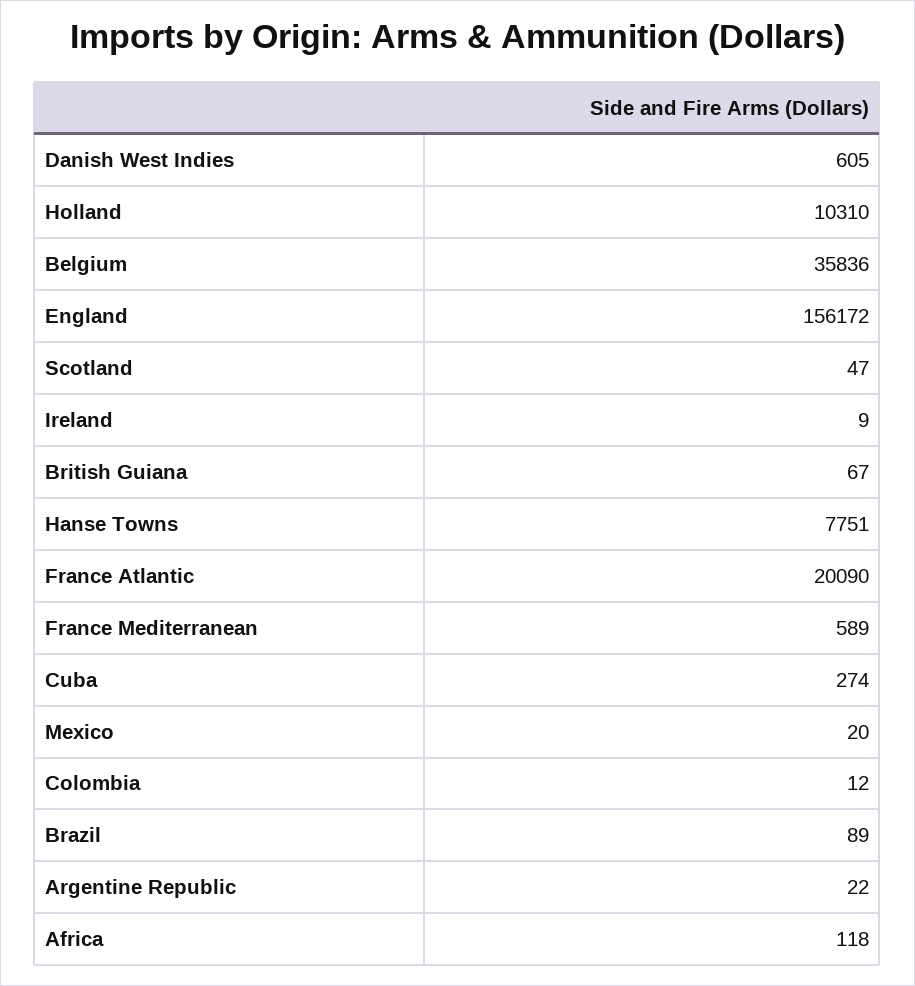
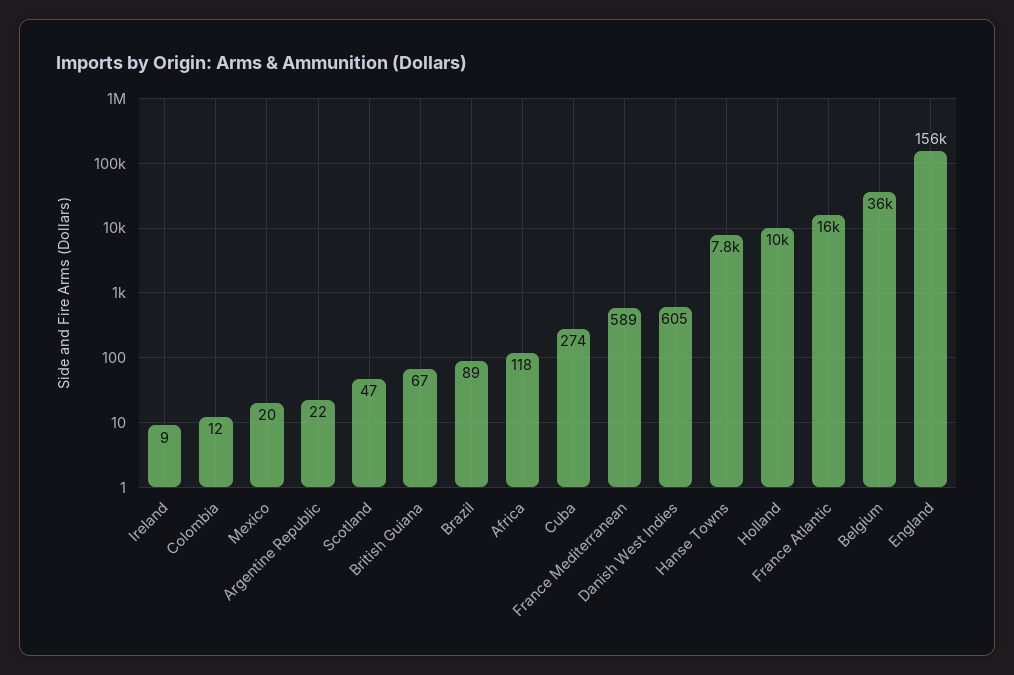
  {
    "Danish West Indies": 605,
    "Holland": 10310,
    "Belgium": 35836,
    "England": 156172,
    "Scotland": 47,
    "Ireland": 9,
    "British Guiana": 67,
    "Hanse Towns": 7751,
-   "France Atlantic": 20090,
+   "France Atlantic": 16000,
    "France Mediterranean": 589,
    "Cuba": 274,
    "Mexico": 20,
    "Colombia": 12,
    "Brazil": 89,
    "Argentine Republic": 22,
    "Africa": 118
  }

